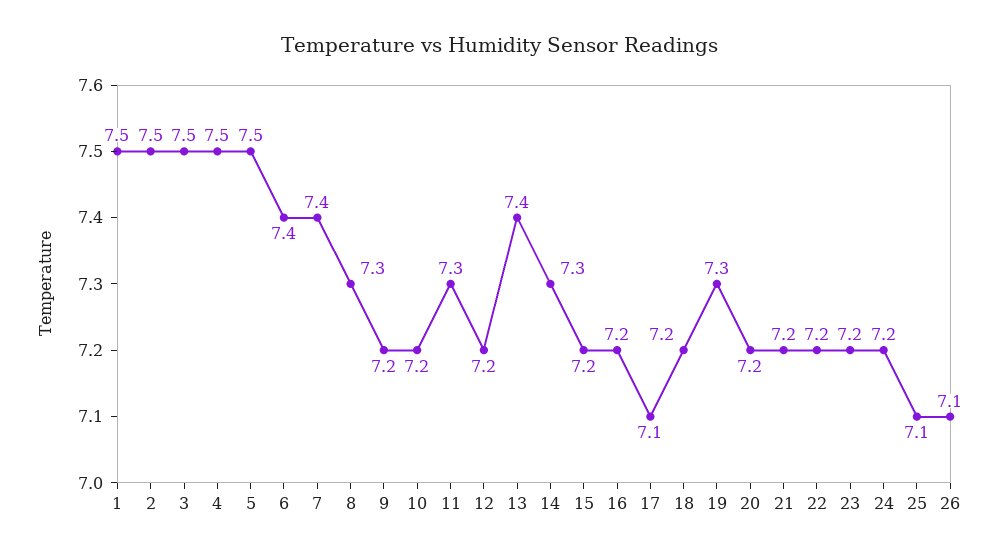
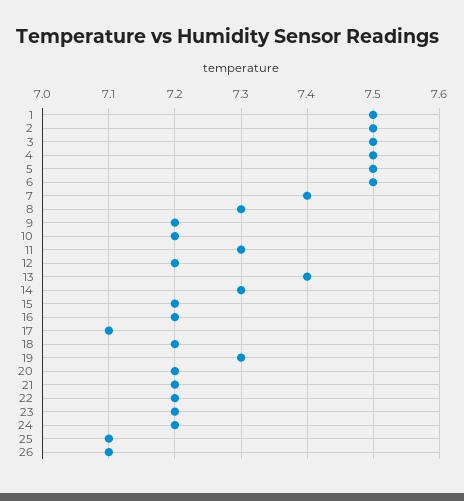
  {
    "1": 7.5,
    "2": 7.5,
    "3": 7.5,
    "4": 7.5,
    "5": 7.5,
-   "6": 7.4,
+   "6": 7.5,
    "7": 7.4,
    "8": 7.3,
    "9": 7.2,
    "10": 7.2,
    "11": 7.3,
    "12": 7.2,
    "13": 7.4,
    "14": 7.3,
    "15": 7.2,
    "16": 7.2,
    "17": 7.1,
    "18": 7.2,
    "19": 7.3,
    "20": 7.2,
    "21": 7.2,
    "22": 7.2,
    "23": 7.2,
    "24": 7.2,
    "25": 7.1,
    "26": 7.1
  }

